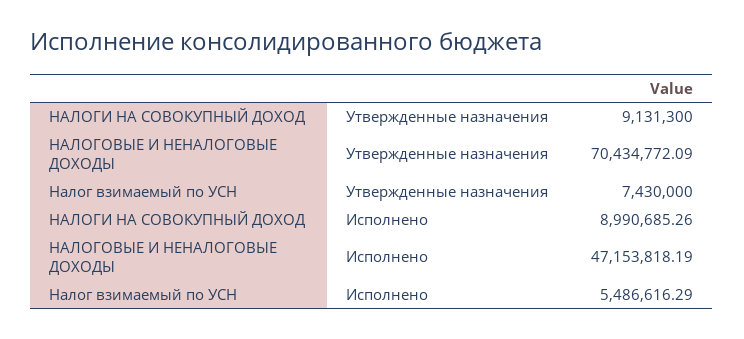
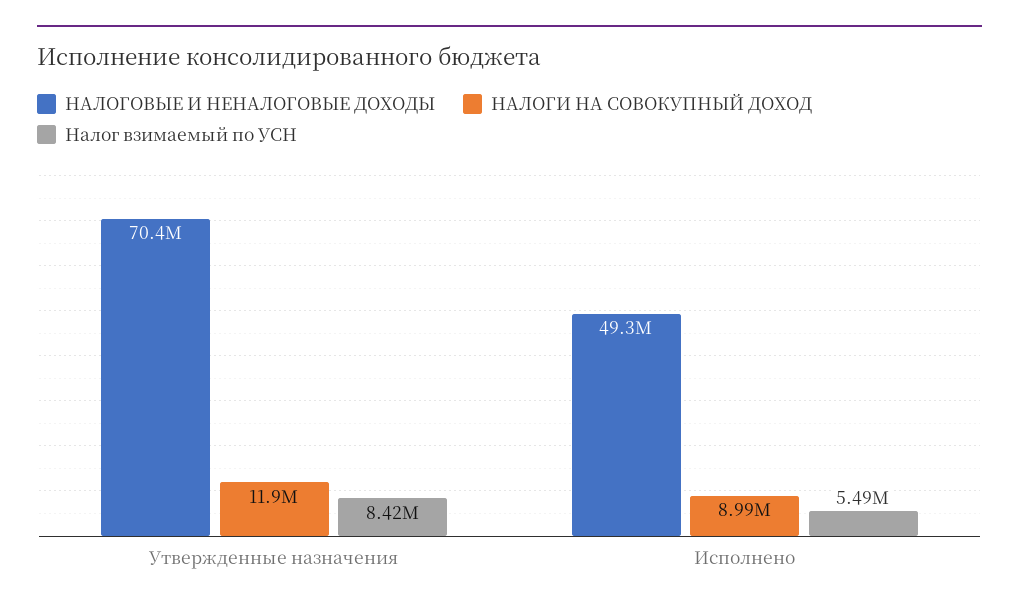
  {
    "НАЛОГИ НА СОВОКУПНЫЙ ДОХОД": {
-     "Утвержденные назначения": 9131300,
+     "Утвержденные назначения": 11900000,
      "Исполнено": 8990685.26
    },
    "НАЛОГОВЫЕ И НЕНАЛОГОВЫЕ ДОХОДЫ": {
      "Утвержденные назначения": 70434772.09,
-     "Исполнено": 47153818.19
+     "Исполнено": 49300000
    },
    "Налог взимаемый по УСН": {
-     "Утвержденные назначения": 7430000,
+     "Утвержденные назначения": 8420000,
      "Исполнено": 5486616.29
    }
  }

